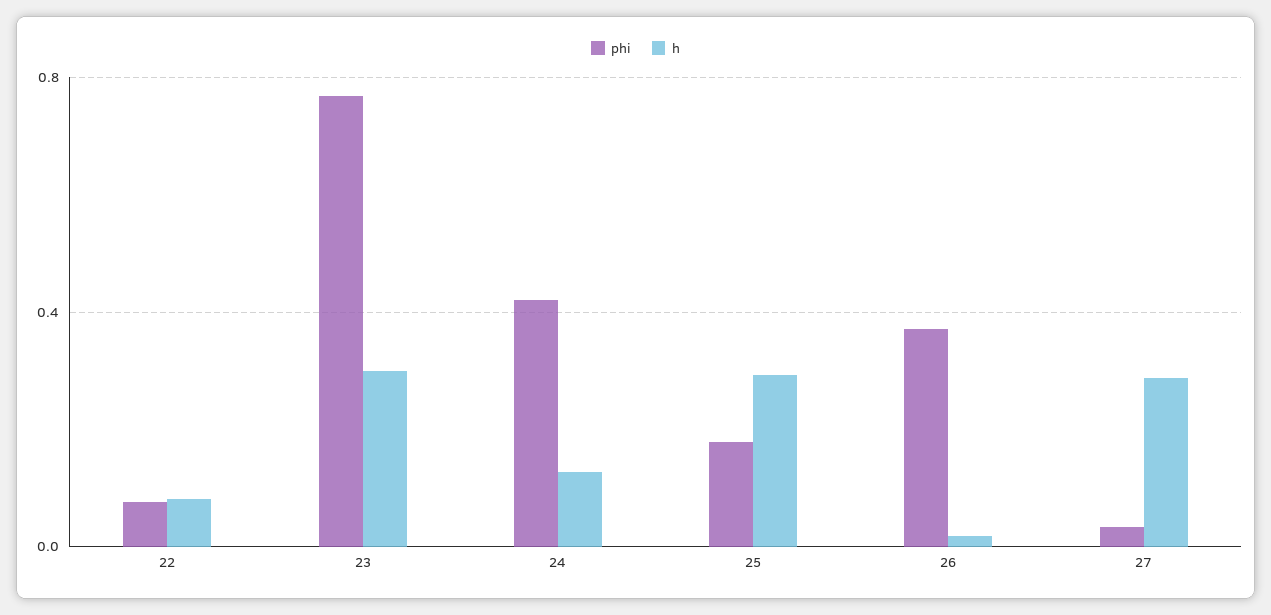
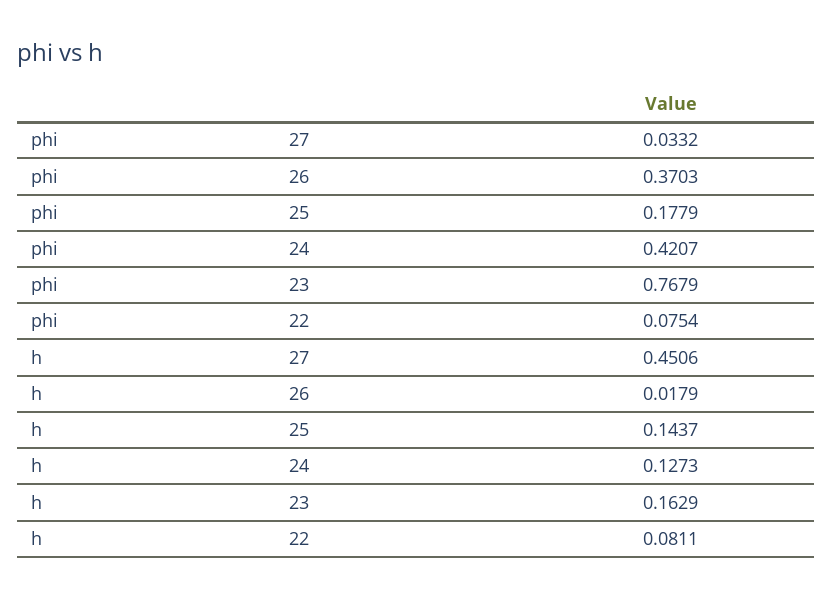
  {
    "phi": {
      "22": 0.0754,
      "23": 0.7679,
      "24": 0.4207,
      "25": 0.1779,
      "26": 0.3703,
      "27": 0.0332
    },
    "h": {
      "22": 0.0811,
-     "23": 0.3,
+     "23": 0.1629,
      "24": 0.1273,
-     "25": 0.3,
+     "25": 0.1437,
      "26": 0.0179,
-     "27": 0.3
+     "27": 0.4506
    }
  }

